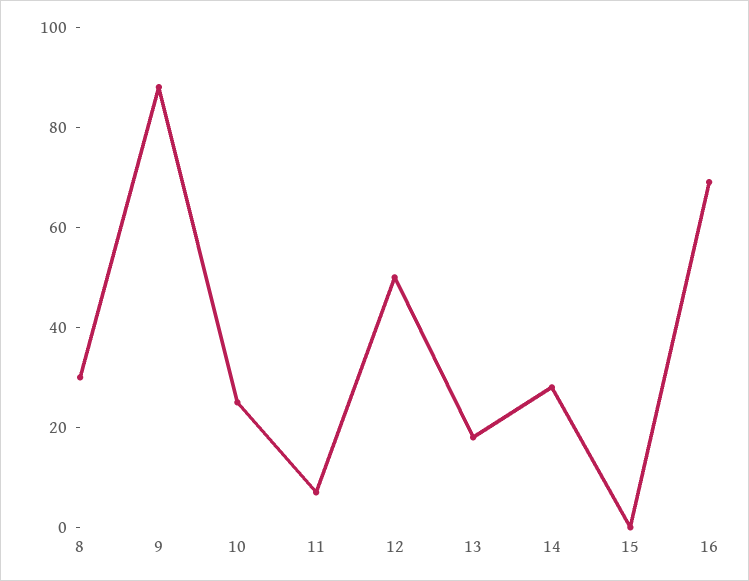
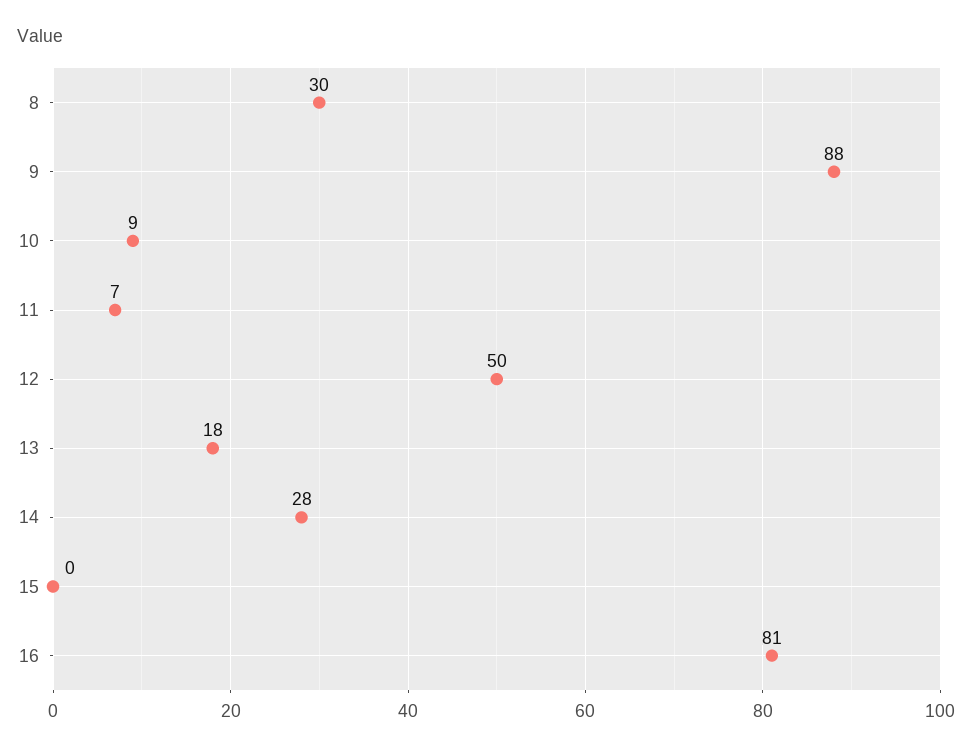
  {
    "8": 30,
    "9": 88,
-   "10": 25,
+   "10": 9,
    "11": 7,
    "12": 50,
    "13": 18,
    "14": 28,
    "15": 0,
-   "16": 70
+   "16": 81
  }

